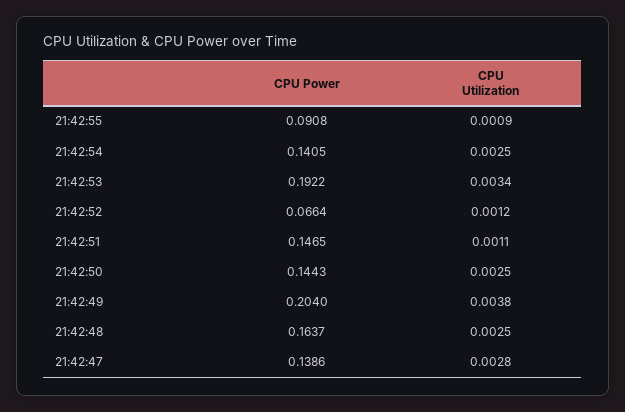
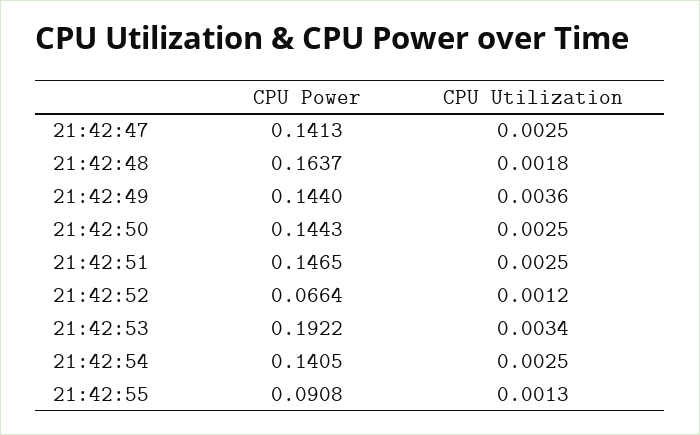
  {
    "CPU Power": {
      "21:42:55": 0.0908,
      "21:42:54": 0.1405,
      "21:42:53": 0.1922,
      "21:42:52": 0.0664,
      "21:42:51": 0.1465,
      "21:42:50": 0.1443,
-     "21:42:49": 0.204,
+     "21:42:49": 0.144,
      "21:42:48": 0.1637,
-     "21:42:47": 0.1386
+     "21:42:47": 0.1413
    },
    "CPU Utilization": {
-     "21:42:55": 0.0009,
+     "21:42:55": 0.0013,
      "21:42:54": 0.0025,
      "21:42:53": 0.0034,
      "21:42:52": 0.0012,
-     "21:42:51": 0.0011,
+     "21:42:51": 0.0025,
      "21:42:50": 0.0025,
-     "21:42:49": 0.0038,
+     "21:42:49": 0.0036,
-     "21:42:48": 0.0025,
+     "21:42:48": 0.0018,
-     "21:42:47": 0.0028
+     "21:42:47": 0.0025
    }
  }

